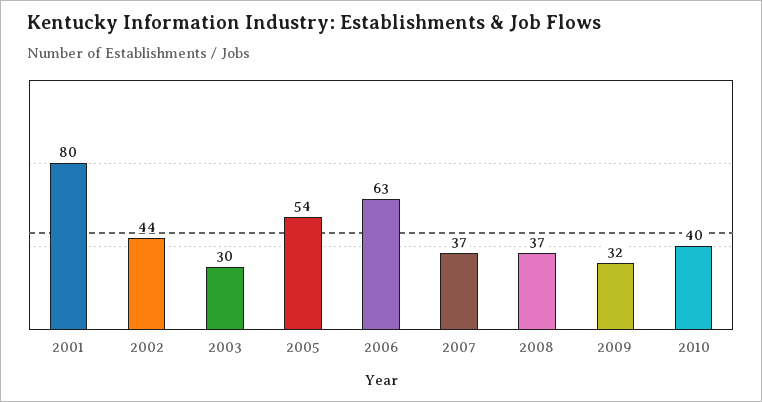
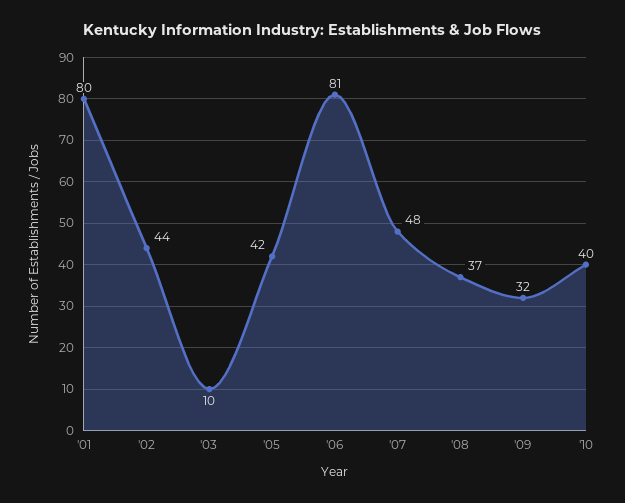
  {
    "2001": 80,
    "2002": 44,
-   "2003": 30,
+   "2003": 10,
-   "2005": 54,
+   "2005": 42,
-   "2006": 63,
+   "2006": 81,
-   "2007": 37,
+   "2007": 48,
    "2008": 37,
    "2009": 32,
    "2010": 40
  }

